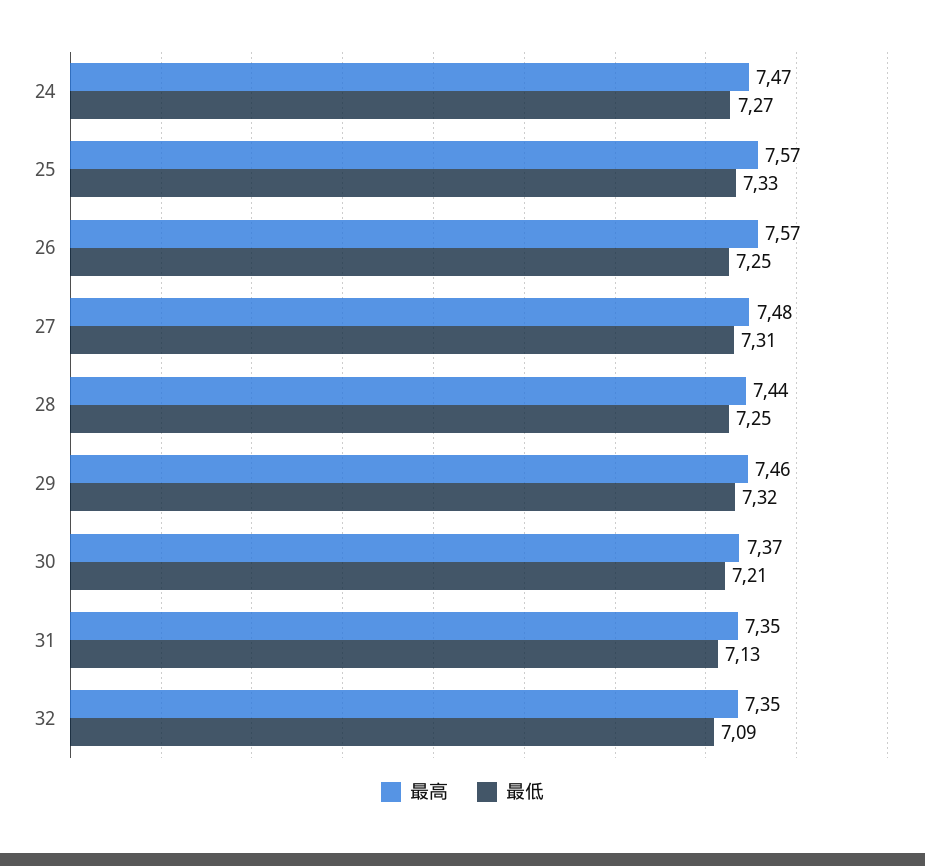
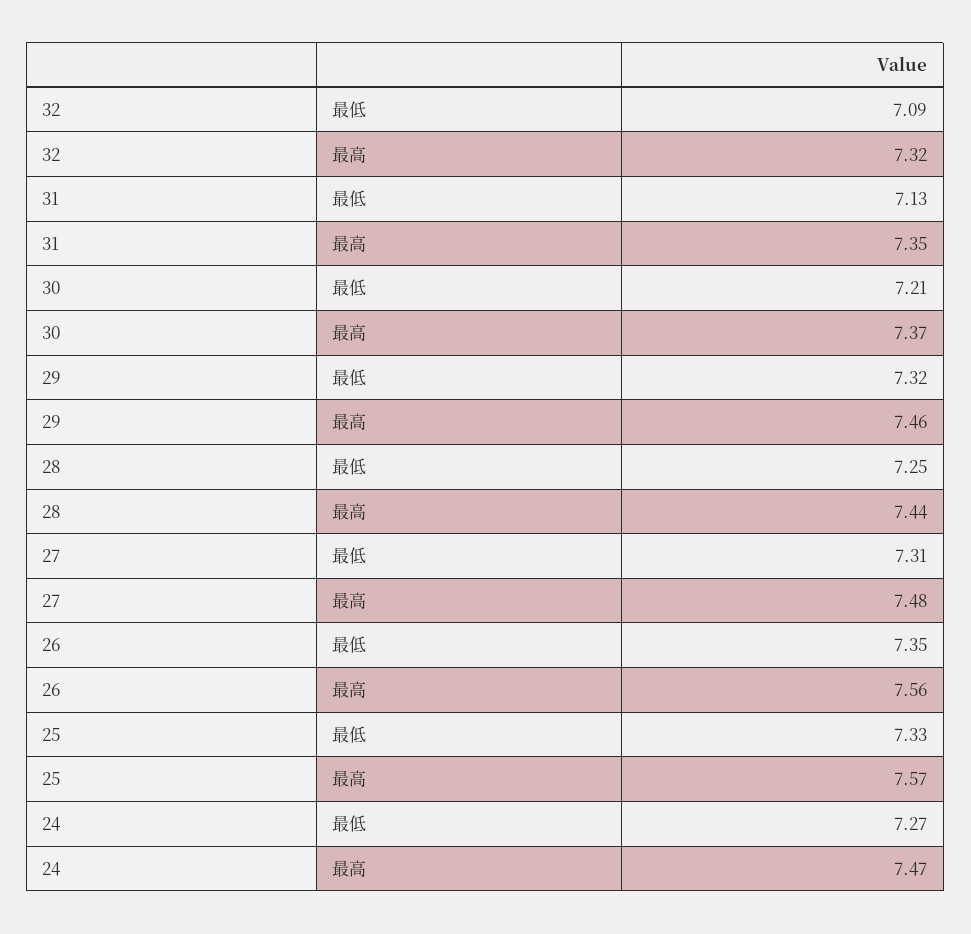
  {
    "最高": {
      "24": 7.47,
      "25": 7.57,
-     "26": 7.57,
+     "26": 7.56,
      "27": 7.48,
      "28": 7.44,
      "29": 7.46,
      "30": 7.37,
      "31": 7.35,
-     "32": 7.35
+     "32": 7.32
    },
    "最低": {
      "24": 7.27,
      "25": 7.33,
-     "26": 7.25,
+     "26": 7.35,
      "27": 7.31,
      "28": 7.25,
      "29": 7.32,
      "30": 7.21,
      "31": 7.13,
      "32": 7.09
    }
  }

